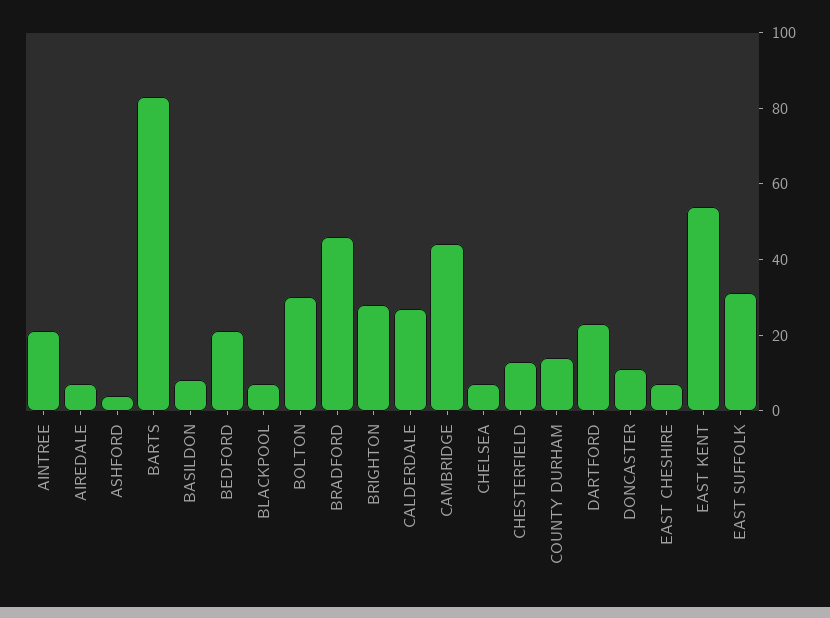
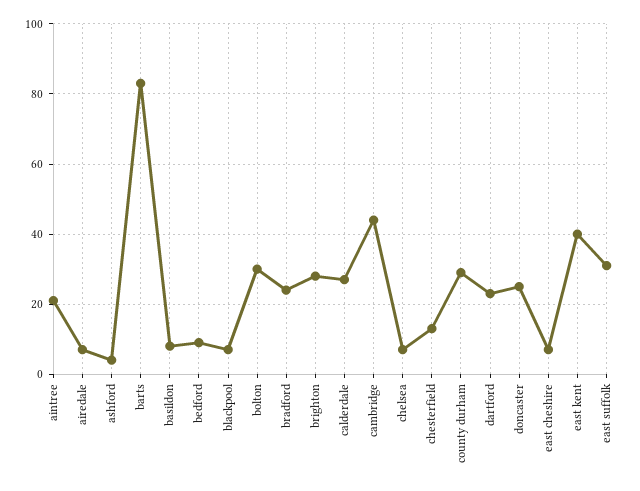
  {
    "AINTREE": 20,
    "AIREDALE": 5,
    "ASHFORD": 5,
    "BARTS": 85,
    "BASILDON": 10,
-   "BEDFORD": 20,
+   "BEDFORD": 10,
    "BLACKPOOL": 5,
    "BOLTON": 30,
-   "BRADFORD": 45,
+   "BRADFORD": 25,
    "BRIGHTON": 30,
    "CALDERDALE": 25,
    "CAMBRIDGE": 45,
    "CHELSEA": 5,
    "CHESTERFIELD": 15,
-   "COUNTY DURHAM": 15,
+   "COUNTY DURHAM": 30,
    "DARTFORD": 25,
-   "DONCASTER": 10,
+   "DONCASTER": 25,
    "EAST CHESHIRE": 5,
-   "EAST KENT": 55,
+   "EAST KENT": 40,
    "EAST SUFFOLK": 30
  }

